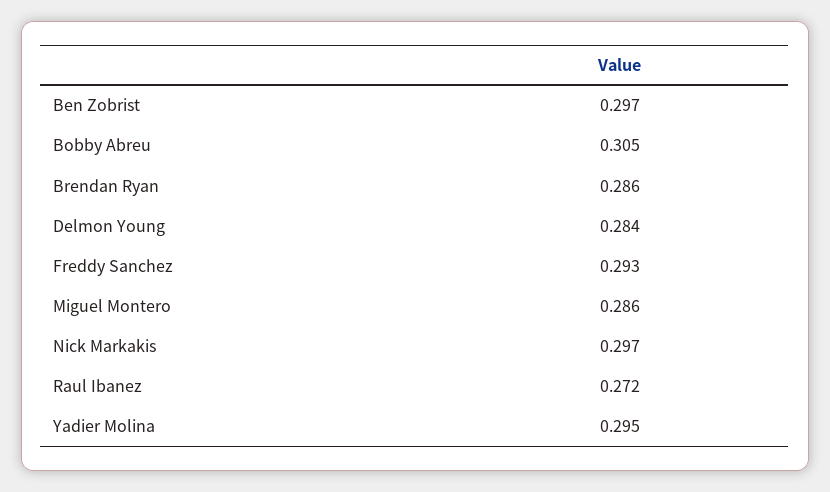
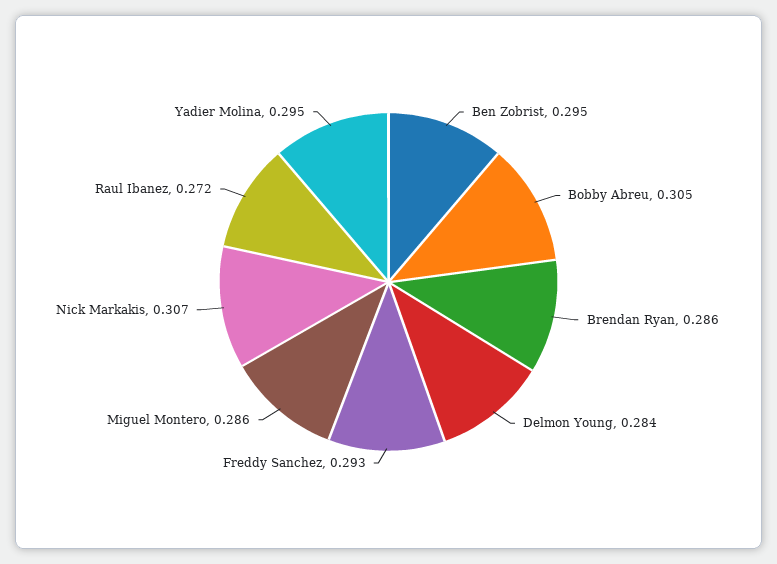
  {
-   "Ben Zobrist": 0.297,
+   "Ben Zobrist": 0.295,
    "Bobby Abreu": 0.305,
    "Brendan Ryan": 0.286,
    "Delmon Young": 0.284,
    "Freddy Sanchez": 0.293,
    "Miguel Montero": 0.286,
-   "Nick Markakis": 0.297,
+   "Nick Markakis": 0.307,
    "Raul Ibanez": 0.272,
    "Yadier Molina": 0.295
  }

